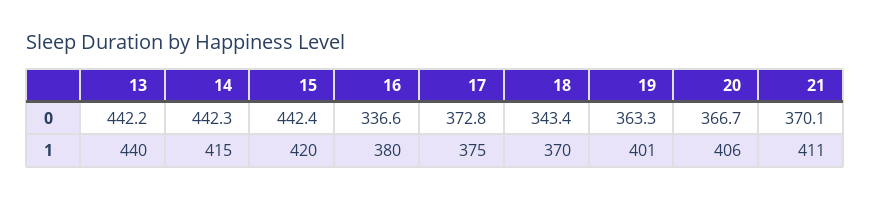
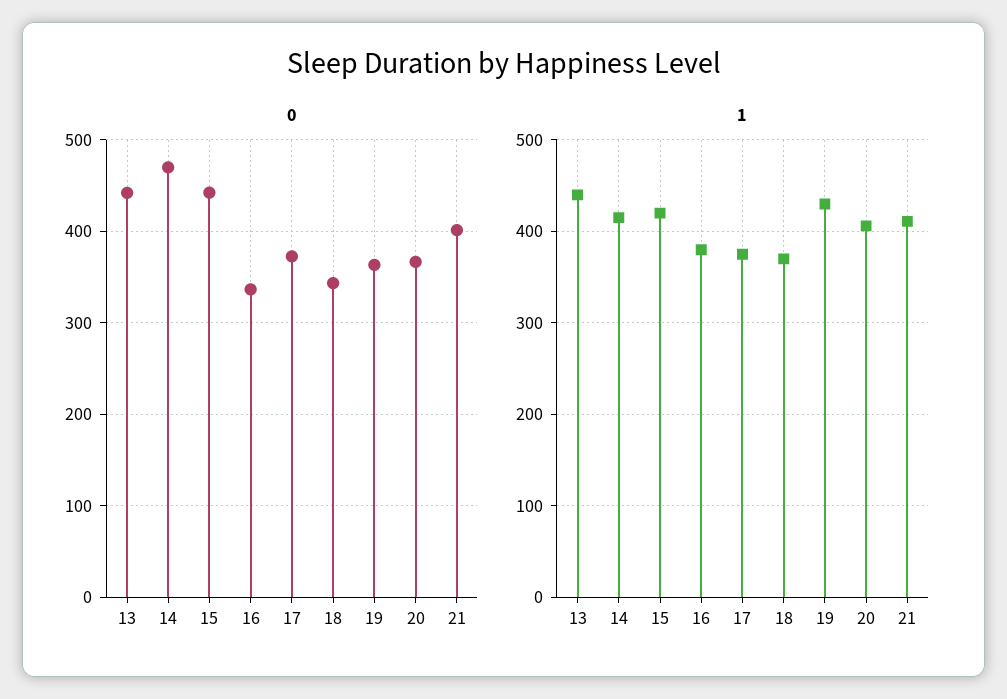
  {
    "0": {
      "13": 442.2,
-     "14": 442.3,
+     "14": 470,
      "15": 442.4,
      "16": 336.6,
      "17": 372.8,
      "18": 343.4,
      "19": 363.3,
      "20": 366.7,
-     "21": 370.1
+     "21": 400
    },
    "1": {
      "13": 440,
      "14": 415,
      "15": 420,
      "16": 380,
      "17": 375,
      "18": 370,
-     "19": 401,
+     "19": 430,
      "20": 406,
      "21": 411
    }
  }

